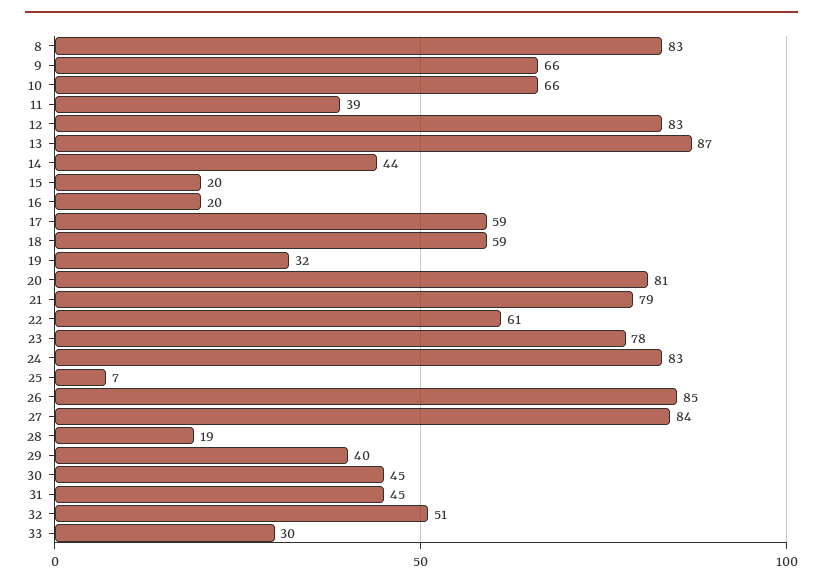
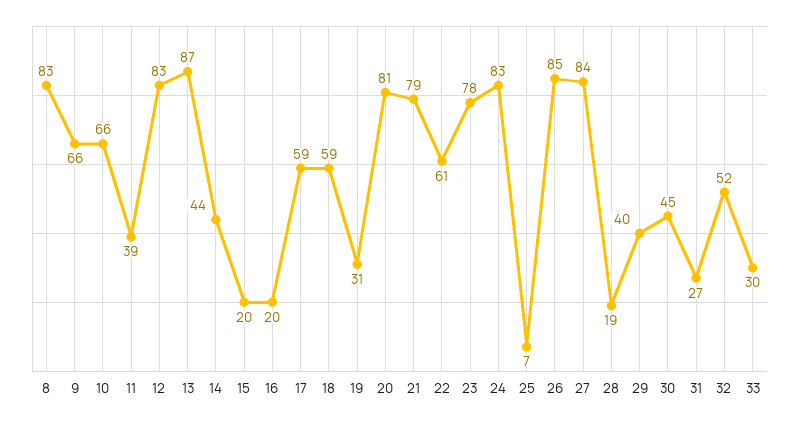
  {
    "8": 83,
    "9": 66,
    "10": 66,
    "11": 39,
    "12": 83,
    "13": 87,
    "14": 44,
    "15": 20,
    "16": 20,
    "17": 59,
    "18": 59,
-   "19": 32,
+   "19": 31,
    "20": 81,
    "21": 79,
    "22": 61,
    "23": 78,
    "24": 83,
    "25": 7,
    "26": 85,
    "27": 84,
    "28": 19,
    "29": 40,
    "30": 45,
-   "31": 45,
+   "31": 27,
-   "32": 51,
+   "32": 52,
    "33": 30
  }

